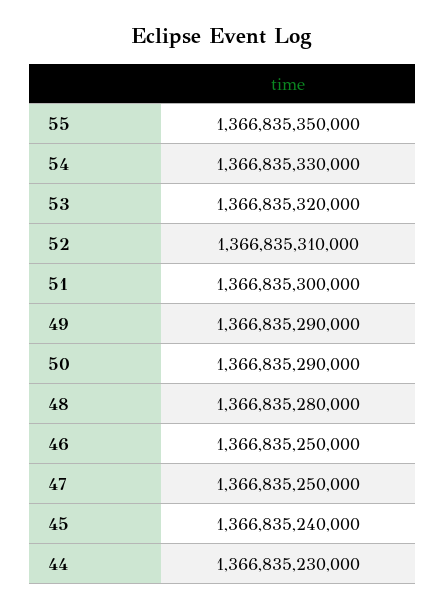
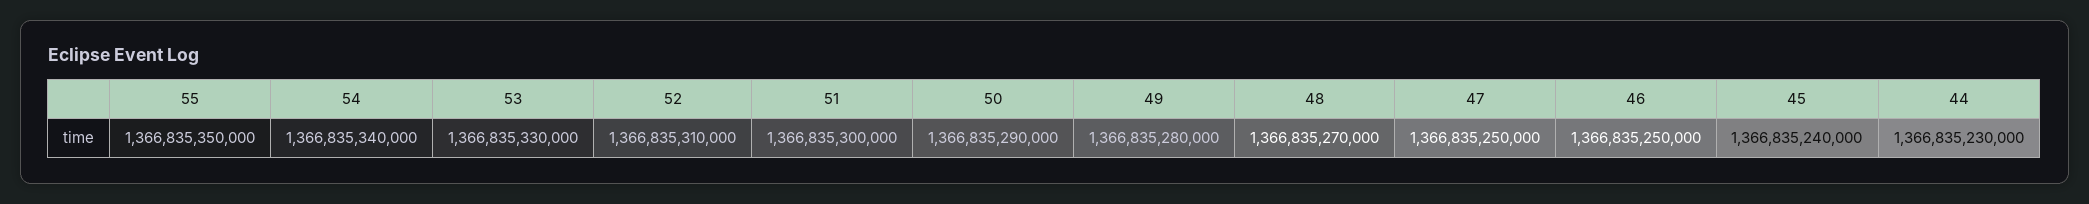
  {
    "55": 1366835350000,
-   "54": 1366835330000,
+   "54": 1366835340000,
-   "53": 1366835320000,
+   "53": 1366835330000,
    "52": 1366835310000,
    "51": 1366835300000,
-   "49": 1366835290000,
+   "49": 1366835280000,
    "50": 1366835290000,
-   "48": 1366835280000,
+   "48": 1366835270000,
    "46": 1366835250000,
    "47": 1366835250000,
    "45": 1366835240000,
    "44": 1366835230000
  }

